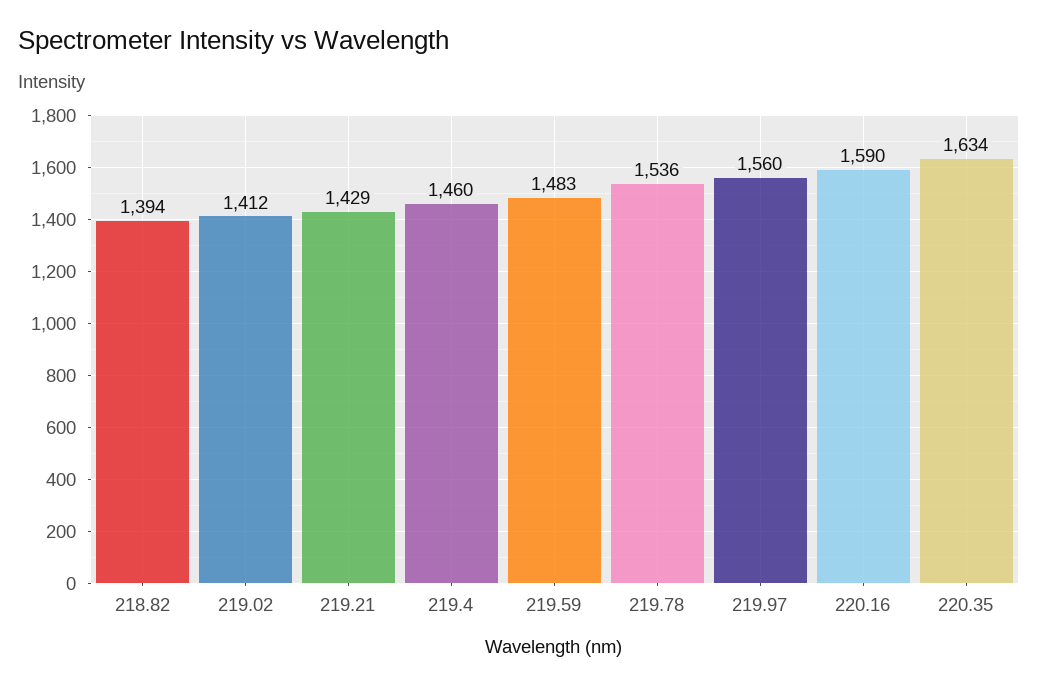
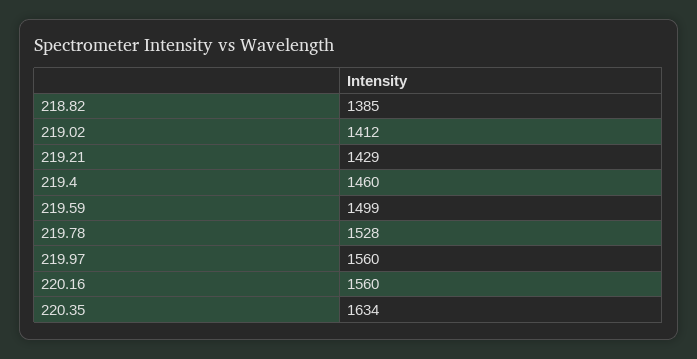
  {
-   "218.82": 1394,
+   "218.82": 1385,
    "219.02": 1412,
    "219.21": 1429,
    "219.4": 1460,
-   "219.59": 1483,
+   "219.59": 1499,
-   "219.78": 1536,
+   "219.78": 1528,
    "219.97": 1560,
-   "220.16": 1590,
+   "220.16": 1560,
    "220.35": 1634
  }

